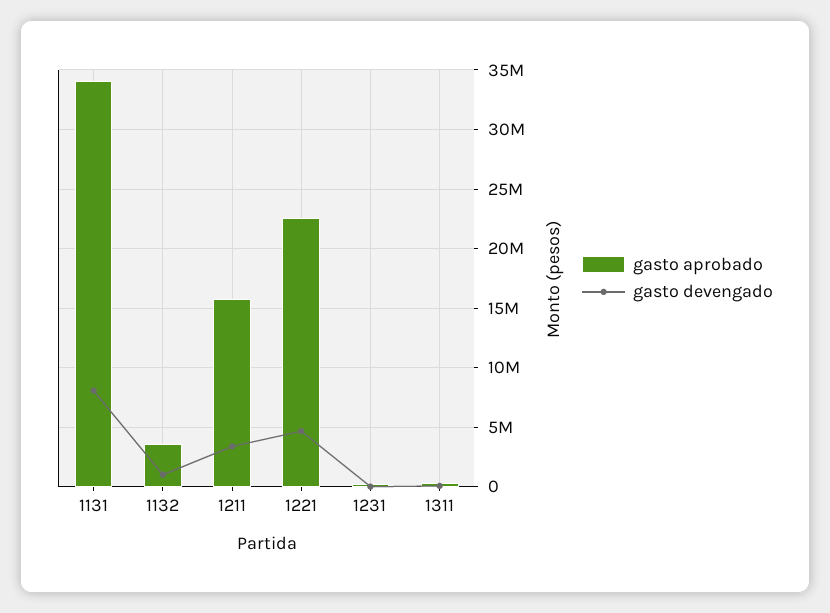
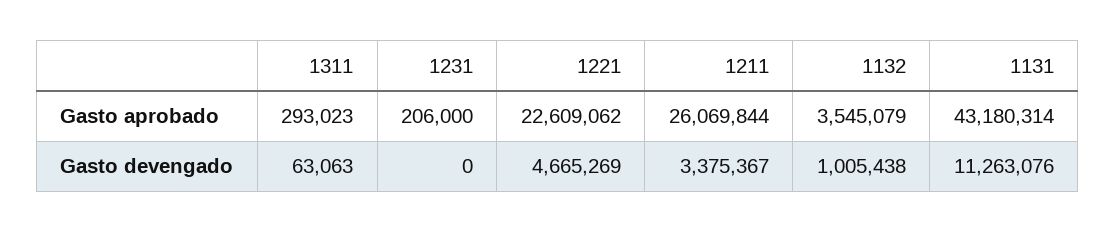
  {
    "gasto aprobado": {
-     "1131": 34000000,
+     "1131": 43180314,
      "1132": 3545079,
-     "1211": 16000000,
+     "1211": 26069844,
      "1221": 22609062,
      "1231": 206000,
      "1311": 293023
    },
    "gasto devengado": {
-     "1131": 8000000,
+     "1131": 11263076,
      "1132": 1005438,
      "1211": 3375367,
      "1221": 4665269,
      "1231": 0,
      "1311": 63063
    }
  }

